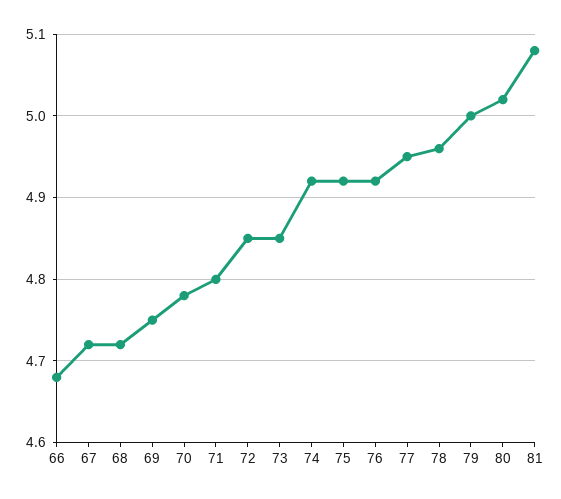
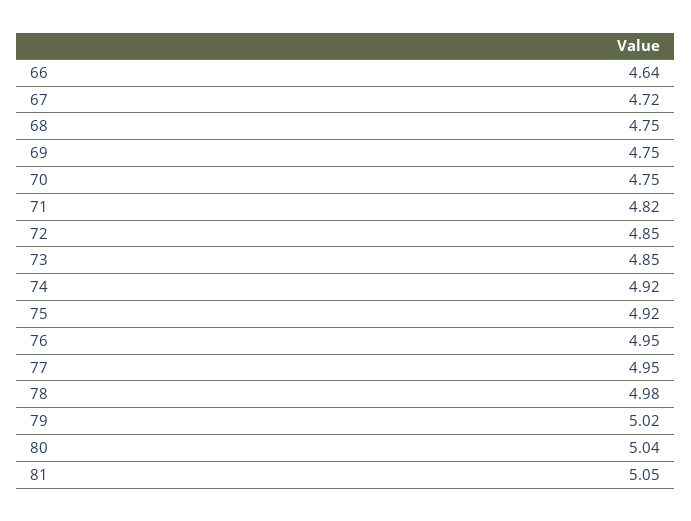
  {
-   "66": 4.68,
+   "66": 4.64,
    "67": 4.72,
-   "68": 4.72,
+   "68": 4.75,
    "69": 4.75,
-   "70": 4.78,
+   "70": 4.75,
-   "71": 4.8,
+   "71": 4.82,
    "72": 4.85,
    "73": 4.85,
    "74": 4.92,
    "75": 4.92,
-   "76": 4.92,
+   "76": 4.95,
    "77": 4.95,
-   "78": 4.96,
+   "78": 4.98,
-   "79": 5,
+   "79": 5.02,
-   "80": 5.02,
+   "80": 5.04,
-   "81": 5.08
+   "81": 5.05
  }

